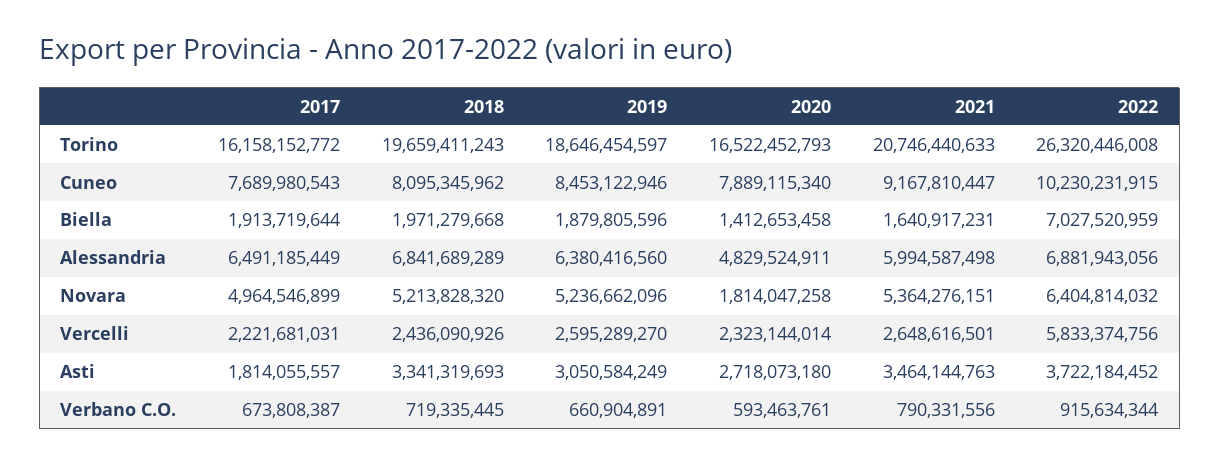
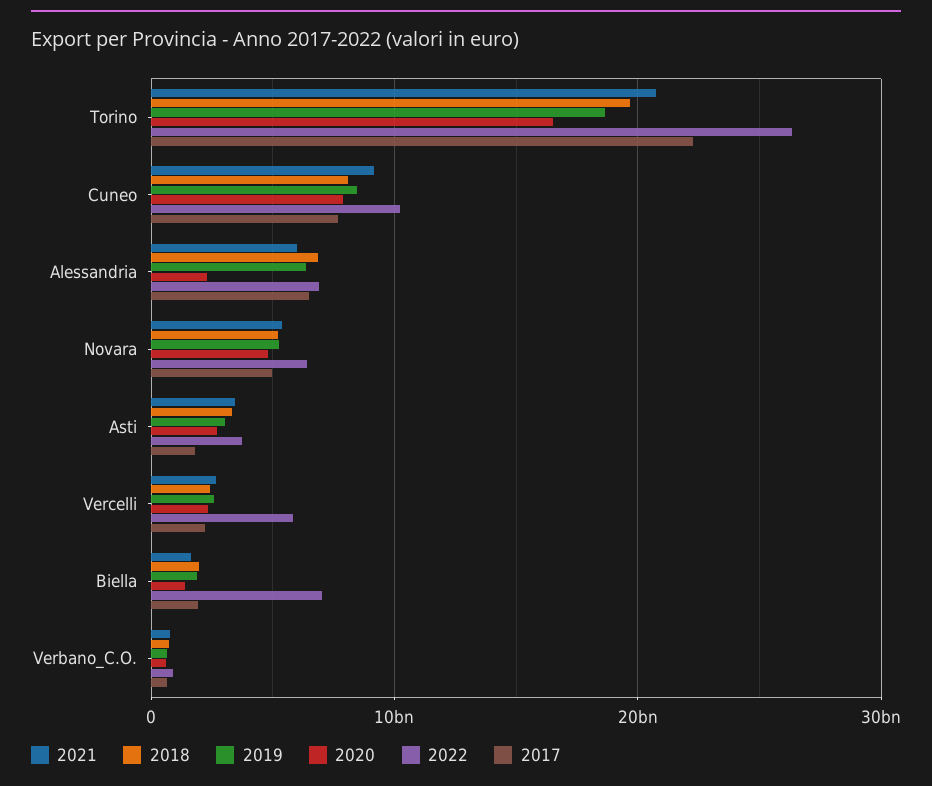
  {
    "2017": {
-     "Torino": 16158152772,
+     "Torino": 22000000000,
      "Cuneo": 7689980543,
      "Biella": 1913719644,
      "Alessandria": 6491185449,
      "Novara": 4964546899,
      "Vercelli": 2221681031,
      "Asti": 1814055557,
      "Verbano C.O.": 673808387
    },
    "2018": {
      "Torino": 19659411243,
      "Cuneo": 8095345962,
      "Biella": 1971279668,
      "Alessandria": 6841689289,
      "Novara": 5213828320,
      "Vercelli": 2436090926,
      "Asti": 3341319693,
      "Verbano C.O.": 719335445
    },
    "2019": {
      "Torino": 18646454597,
      "Cuneo": 8453122946,
      "Biella": 1879805596,
      "Alessandria": 6380416560,
      "Novara": 5236662096,
      "Vercelli": 2595289270,
      "Asti": 3050584249,
      "Verbano C.O.": 660904891
    },
    "2020": {
      "Torino": 16522452793,
      "Cuneo": 7889115340,
      "Biella": 1412653458,
-     "Alessandria": 4829524911,
+     "Alessandria": 2000000000,
-     "Novara": 1814047258,
+     "Novara": 5000000000,
      "Vercelli": 2323144014,
      "Asti": 2718073180,
      "Verbano C.O.": 593463761
    },
    "2021": {
      "Torino": 20746440633,
      "Cuneo": 9167810447,
      "Biella": 1640917231,
      "Alessandria": 5994587498,
      "Novara": 5364276151,
      "Vercelli": 2648616501,
      "Asti": 3464144763,
      "Verbano C.O.": 790331556
    },
    "2022": {
      "Torino": 26320446008,
      "Cuneo": 10230231915,
      "Biella": 7027520959,
      "Alessandria": 6881943056,
      "Novara": 6404814032,
      "Vercelli": 5833374756,
      "Asti": 3722184452,
      "Verbano C.O.": 915634344
    }
  }

